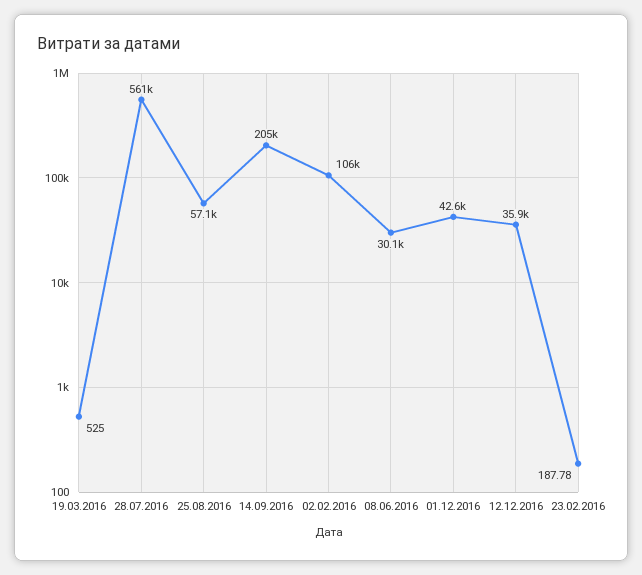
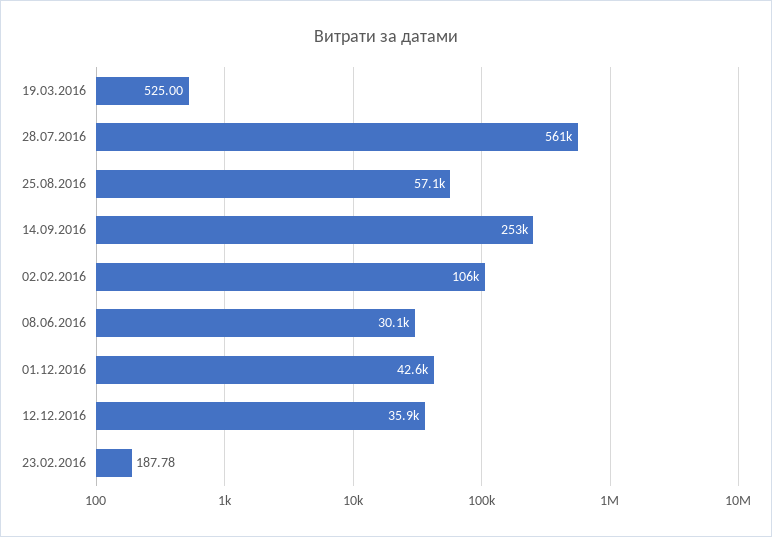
  {
    "19.03.2016": 525,
    "28.07.2016": 561000,
    "25.08.2016": 57100,
-   "14.09.2016": 205000,
+   "14.09.2016": 253000,
    "02.02.2016": 106000,
    "08.06.2016": 30100,
    "01.12.2016": 42600,
    "12.12.2016": 35900,
    "23.02.2016": 187.78
  }

